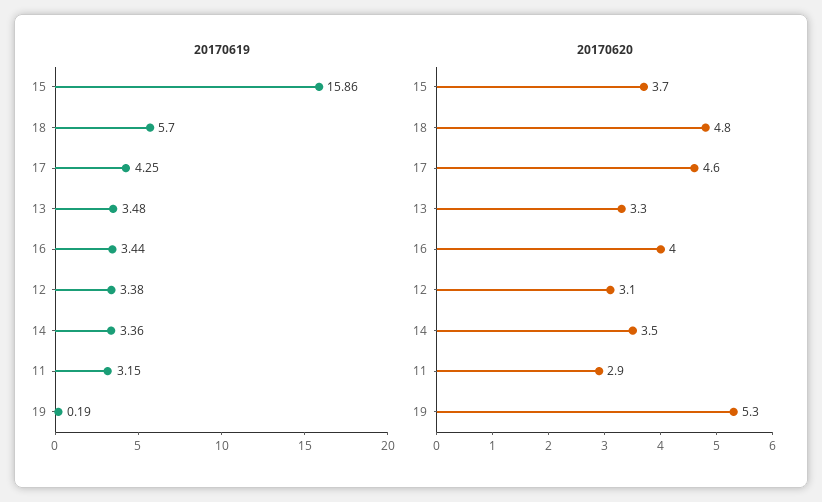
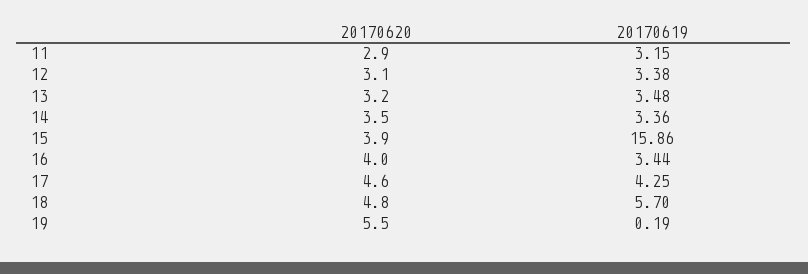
  {
    "20170619": {
      "15": 15.86,
      "18": 5.7,
      "17": 4.25,
      "13": 3.48,
      "16": 3.44,
      "12": 3.38,
      "14": 3.36,
      "11": 3.15,
      "19": 0.19
    },
    "20170620": {
-     "15": 3.7,
+     "15": 3.9,
      "18": 4.8,
      "17": 4.6,
-     "13": 3.3,
+     "13": 3.2,
      "16": 4,
      "12": 3.1,
      "14": 3.5,
      "11": 2.9,
-     "19": 5.3
+     "19": 5.5
    }
  }

